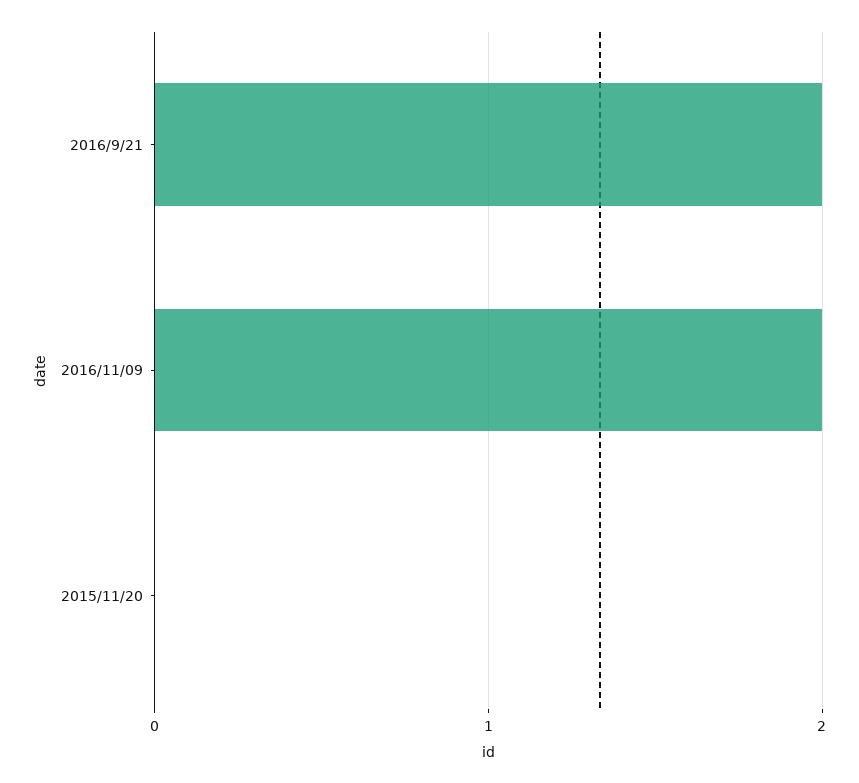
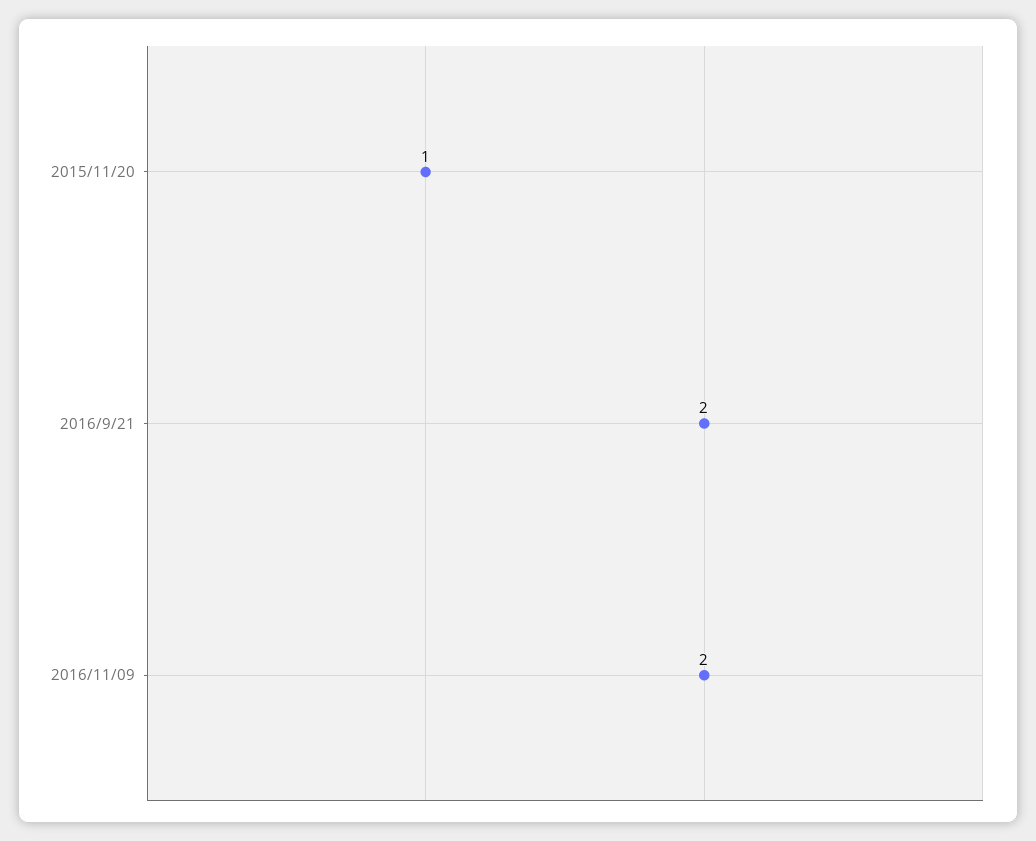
  {
    "2016/9/21": 2,
    "2016/11/09": 2,
-   "2015/11/20": 0
+   "2015/11/20": 1
  }

